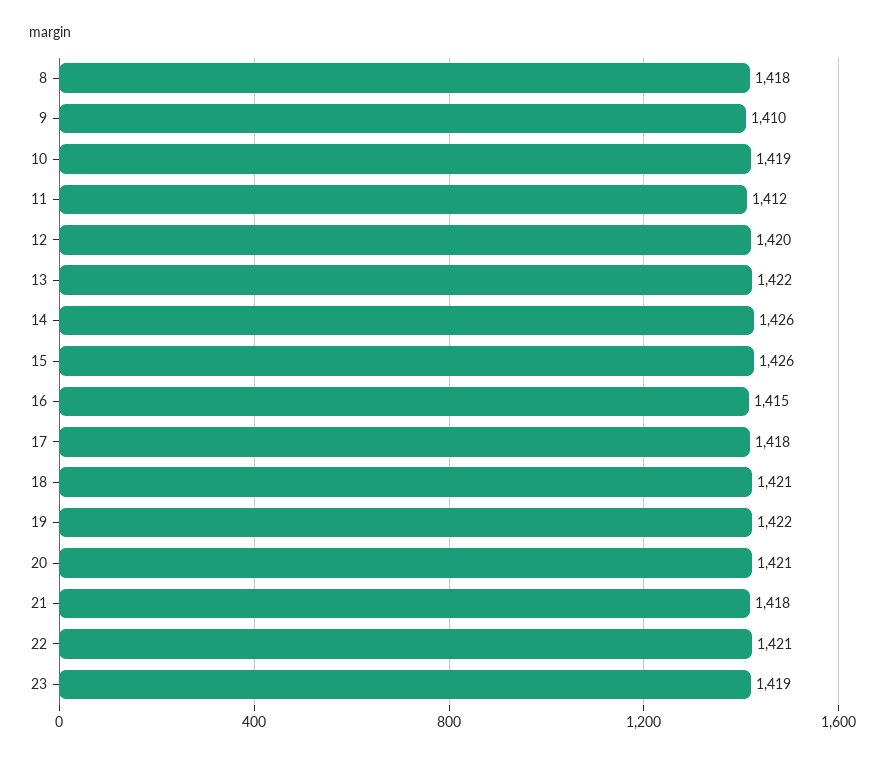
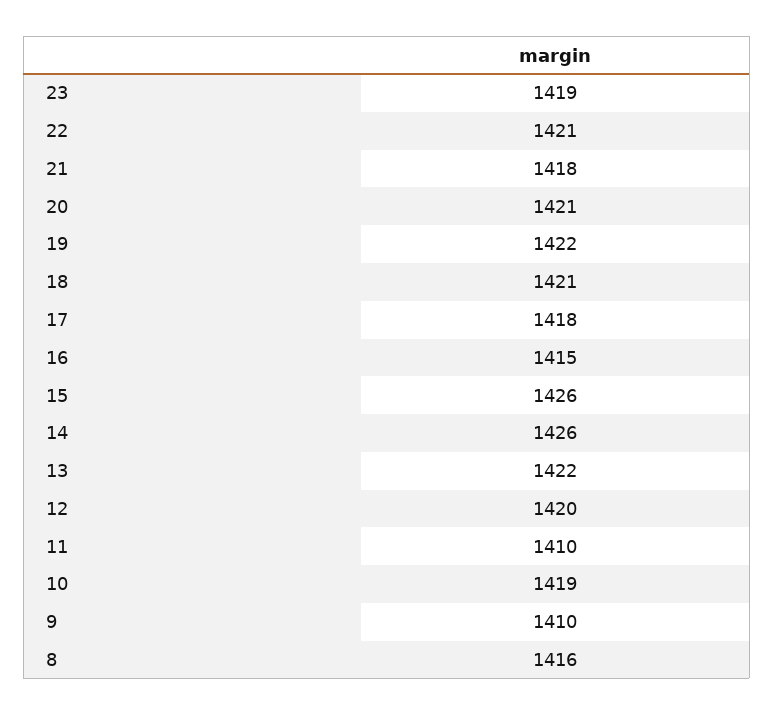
  {
-   "8": 1418,
+   "8": 1416,
    "9": 1410,
    "10": 1419,
-   "11": 1412,
+   "11": 1410,
    "12": 1420,
    "13": 1422,
    "14": 1426,
    "15": 1426,
    "16": 1415,
    "17": 1418,
    "18": 1421,
    "19": 1422,
    "20": 1421,
    "21": 1418,
    "22": 1421,
    "23": 1419
  }

